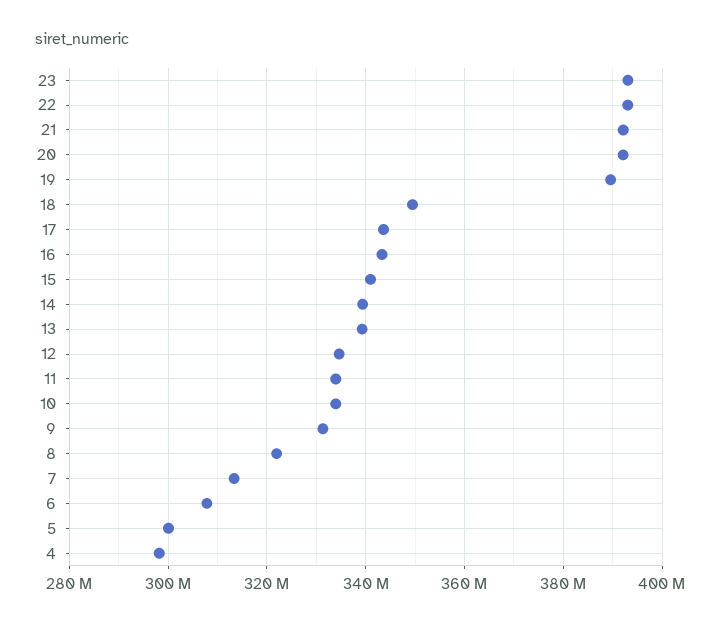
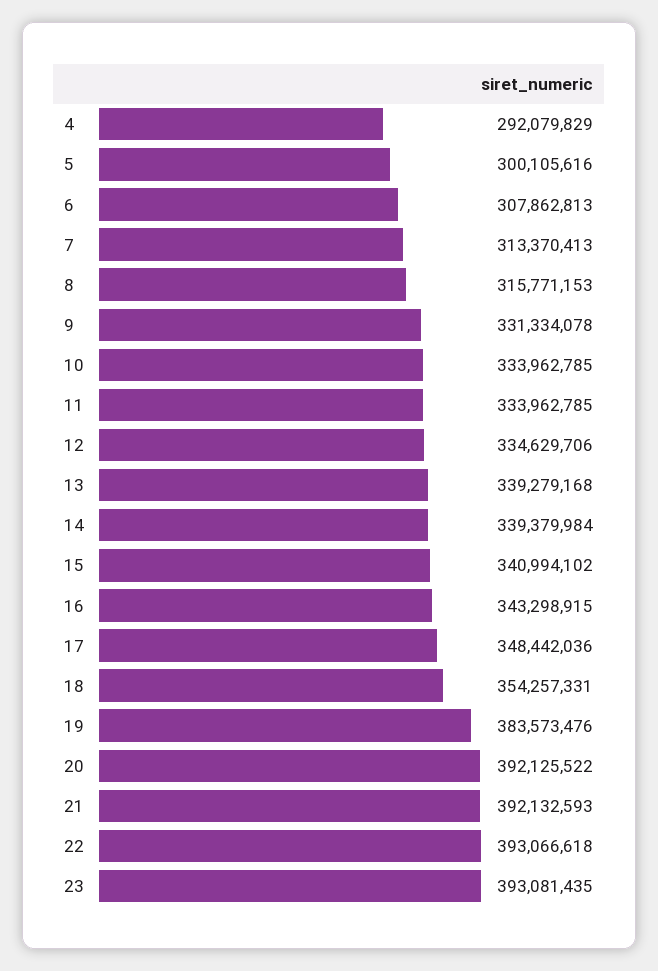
  {
    "23": 393081435,
    "22": 393066618,
    "21": 392132593,
    "20": 392125522,
-   "19": 390000000,
+   "19": 383573476,
-   "18": 350000000,
+   "18": 354257331,
-   "17": 344000000,
+   "17": 348442036,
    "16": 343298915,
    "15": 340994102,
    "14": 339379984,
    "13": 339279168,
    "12": 334629706,
    "11": 333962785,
    "10": 333962785,
    "9": 331334078,
-   "8": 322000000,
+   "8": 315771153,
    "7": 313370413,
    "6": 307862813,
    "5": 300105616,
-   "4": 298000000
+   "4": 292079829
  }

